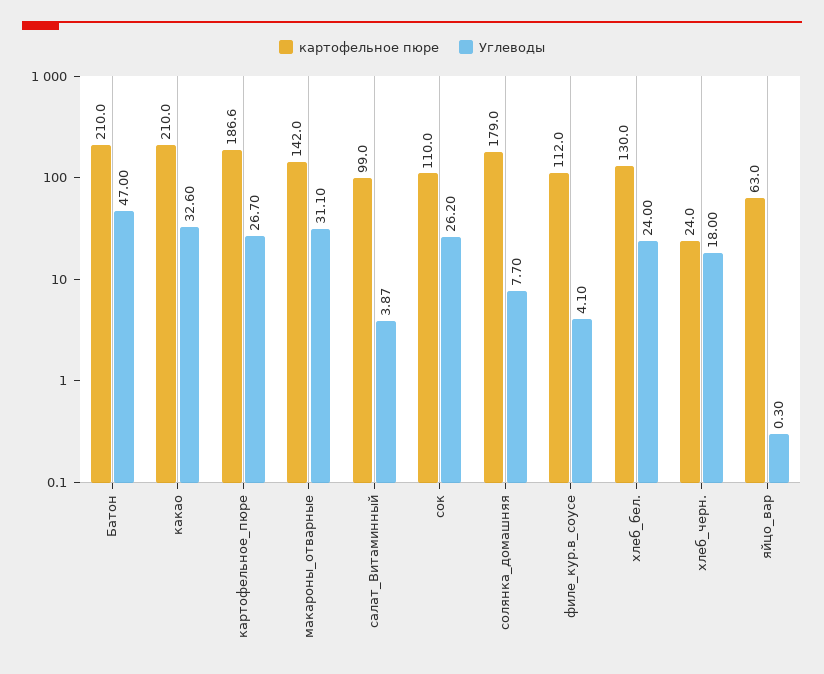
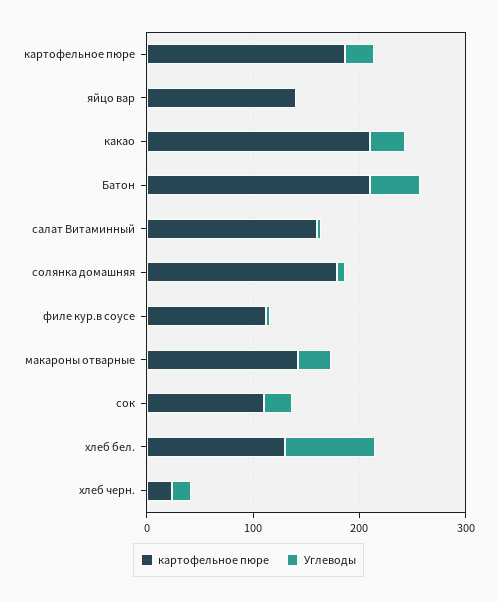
  {
    "картофельное пюре": {
      "Батон": 210,
      "какао": 210,
      "картофельное_пюре": 186.6,
      "макароны_отварные": 142,
-     "салат_Витаминный": 99,
+     "салат_Витаминный": 160,
      "сок": 110,
      "солянка_домашняя": 179,
      "филе_кур.в_соусе": 112,
      "хлеб_бел.": 130,
      "хлеб_черн.": 24,
-     "яйцо_вар": 63
+     "яйцо_вар": 140
    },
    "Углеводы": {
      "Батон": 47,
      "какао": 32.6,
      "картофельное_пюре": 26.7,
      "макароны_отварные": 31.1,
      "салат_Витаминный": 3.87,
      "сок": 26.2,
      "солянка_домашняя": 7.7,
      "филе_кур.в_соусе": 4.1,
-     "хлеб_бел.": 24,
+     "хлеб_бел.": 80,
      "хлеб_черн.": 18,
      "яйцо_вар": 0.3
    }
  }

